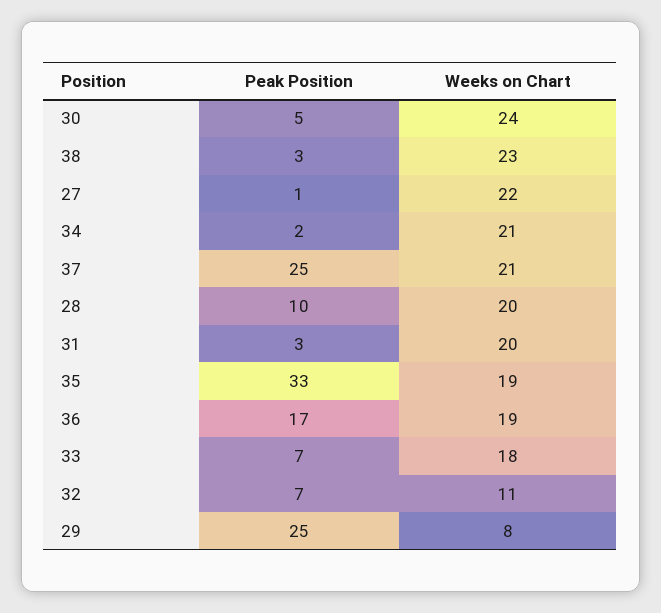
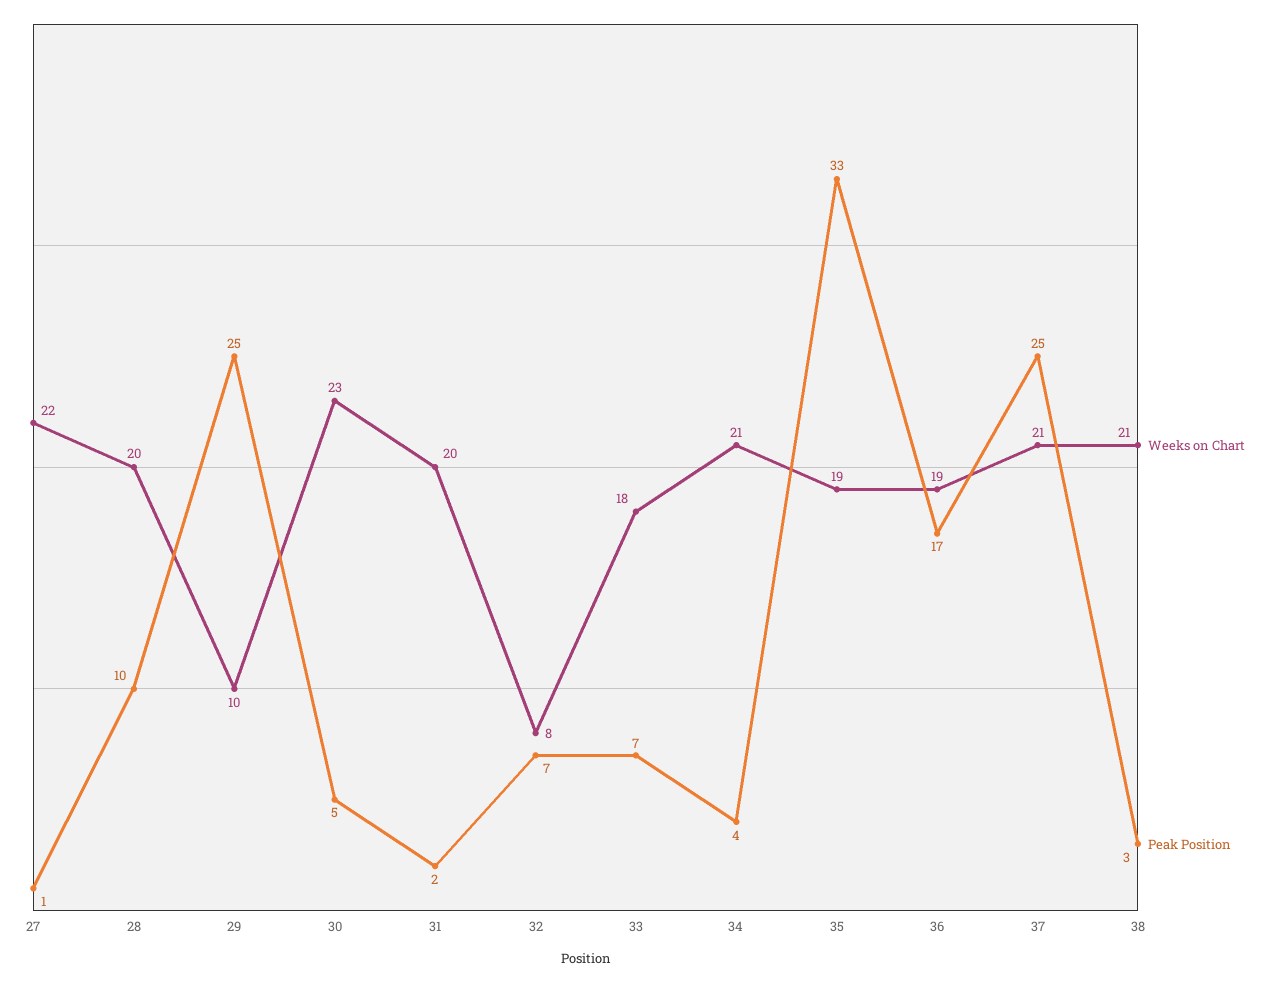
  {
    "Peak Position": {
      "30": 5,
      "38": 3,
      "27": 1,
-     "34": 2,
+     "34": 4,
      "37": 25,
      "28": 10,
-     "31": 3,
+     "31": 2,
      "35": 33,
      "36": 17,
      "33": 7,
      "32": 7,
      "29": 25
    },
    "Weeks on Chart": {
-     "30": 24,
+     "30": 23,
-     "38": 23,
+     "38": 21,
      "27": 22,
      "34": 21,
      "37": 21,
      "28": 20,
      "31": 20,
      "35": 19,
      "36": 19,
      "33": 18,
-     "32": 11,
+     "32": 8,
-     "29": 8
+     "29": 10
    }
  }

